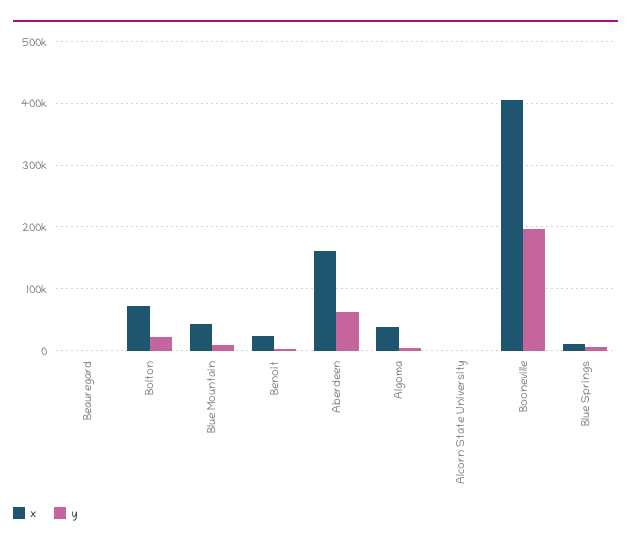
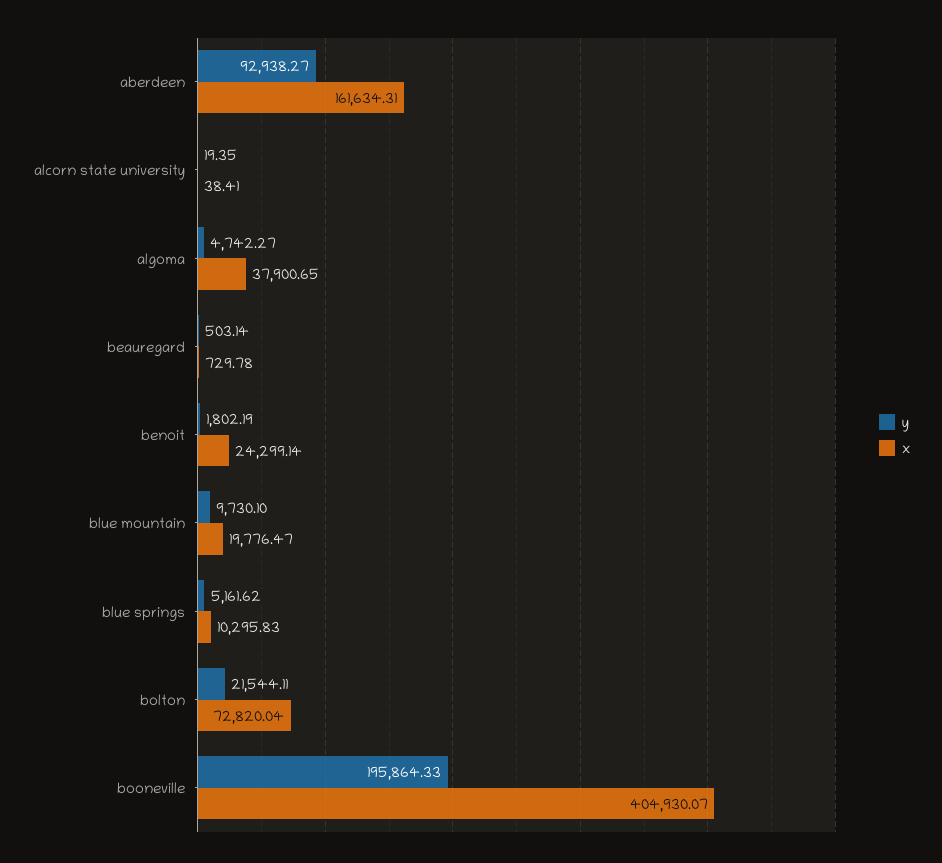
  {
    "x": {
      "Beauregard": 729.78,
      "Bolton": 72820.04,
-     "Blue Mountain": 40000,
+     "Blue Mountain": 19776.47,
      "Benoit": 24299.14,
      "Aberdeen": 161634.31,
      "Algoma": 37900.65,
      "Alcorn State University": 38.41,
      "Booneville": 404930.07,
      "Blue Springs": 10295.83
    },
    "y": {
      "Beauregard": 503.14,
      "Bolton": 21544.11,
      "Blue Mountain": 9730.1,
      "Benoit": 1802.19,
-     "Aberdeen": 60000,
+     "Aberdeen": 92938.27,
      "Algoma": 4742.27,
      "Alcorn State University": 19.35,
      "Booneville": 195864.33,
      "Blue Springs": 5161.62
    }
  }

